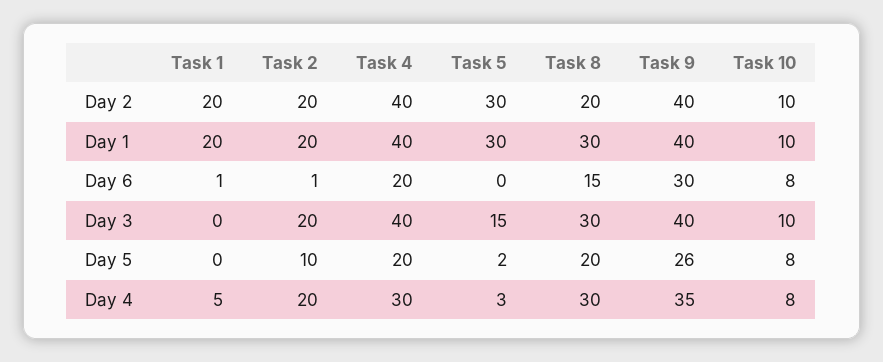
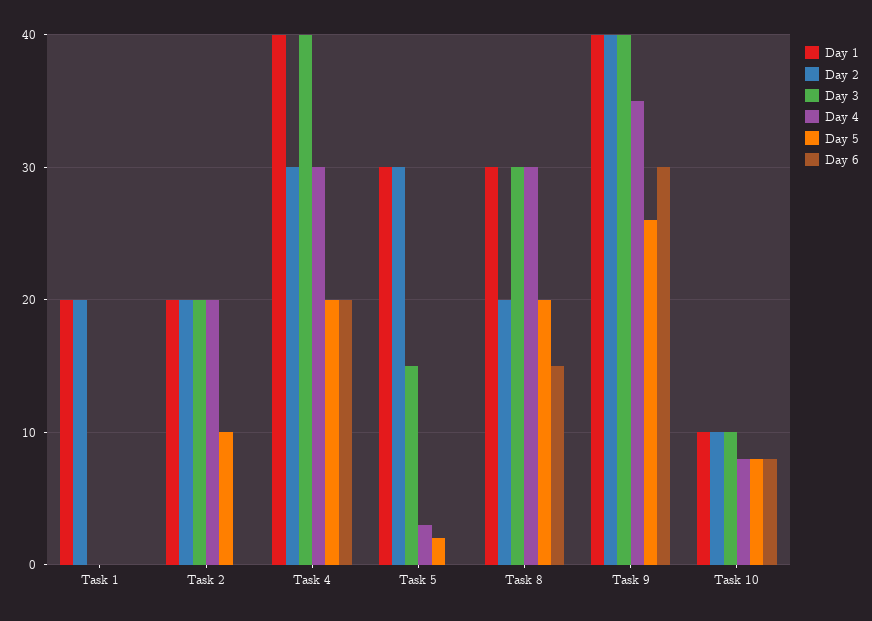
  {
    "Day 2": {
      "Task 1": 20,
      "Task 2": 20,
-     "Task 4": 40,
+     "Task 4": 30,
      "Task 5": 30,
      "Task 8": 20,
      "Task 9": 40,
      "Task 10": 10
    },
    "Day 1": {
      "Task 1": 20,
      "Task 2": 20,
      "Task 4": 40,
      "Task 5": 30,
      "Task 8": 30,
      "Task 9": 40,
      "Task 10": 10
    },
    "Day 6": {
-     "Task 1": 1,
+     "Task 1": 0,
-     "Task 2": 1,
+     "Task 2": 0,
      "Task 4": 20,
      "Task 5": 0,
      "Task 8": 15,
      "Task 9": 30,
      "Task 10": 8
    },
    "Day 3": {
      "Task 1": 0,
      "Task 2": 20,
      "Task 4": 40,
      "Task 5": 15,
      "Task 8": 30,
      "Task 9": 40,
      "Task 10": 10
    },
    "Day 5": {
      "Task 1": 0,
      "Task 2": 10,
      "Task 4": 20,
      "Task 5": 2,
      "Task 8": 20,
      "Task 9": 26,
      "Task 10": 8
    },
    "Day 4": {
-     "Task 1": 5,
+     "Task 1": 0,
      "Task 2": 20,
      "Task 4": 30,
      "Task 5": 3,
      "Task 8": 30,
      "Task 9": 35,
      "Task 10": 8
    }
  }

